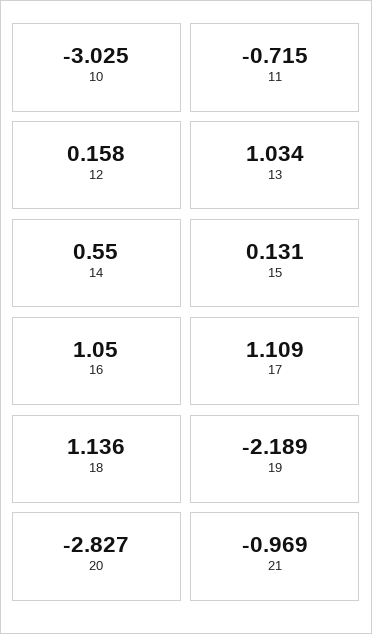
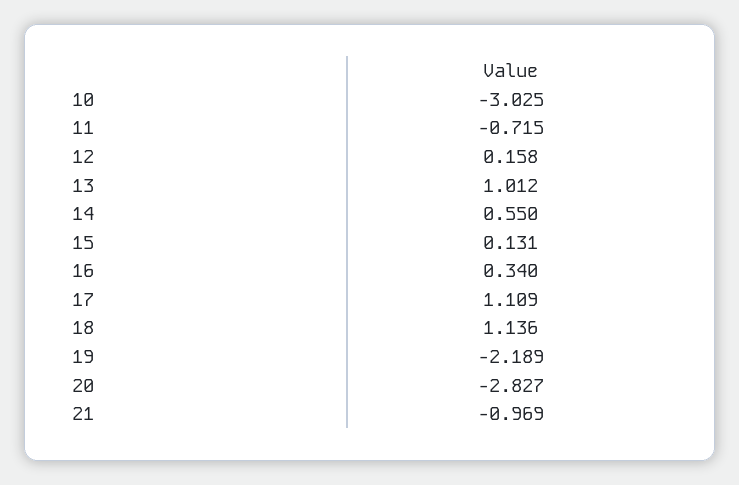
  {
    "10": -3.025,
    "11": -0.715,
    "12": 0.158,
-   "13": 1.034,
+   "13": 1.012,
    "14": 0.55,
    "15": 0.131,
-   "16": 1.05,
+   "16": 0.34,
    "17": 1.109,
    "18": 1.136,
    "19": -2.189,
    "20": -2.827,
    "21": -0.969
  }

